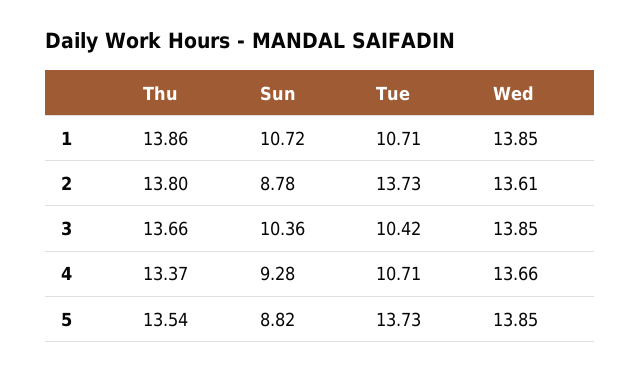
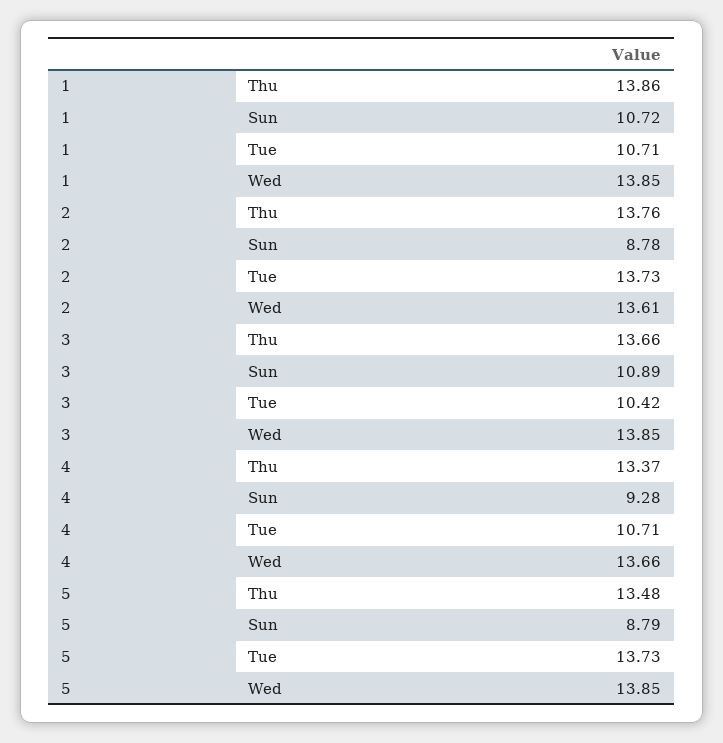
  {
    "Thu": {
      "1": 13.86,
-     "2": 13.8,
+     "2": 13.76,
      "3": 13.66,
      "4": 13.37,
-     "5": 13.54
+     "5": 13.48
    },
    "Sun": {
      "1": 10.72,
      "2": 8.78,
-     "3": 10.36,
+     "3": 10.89,
      "4": 9.28,
-     "5": 8.82
+     "5": 8.79
    },
    "Tue": {
      "1": 10.71,
      "2": 13.73,
      "3": 10.42,
      "4": 10.71,
      "5": 13.73
    },
    "Wed": {
      "1": 13.85,
      "2": 13.61,
      "3": 13.85,
      "4": 13.66,
      "5": 13.85
    }
  }

